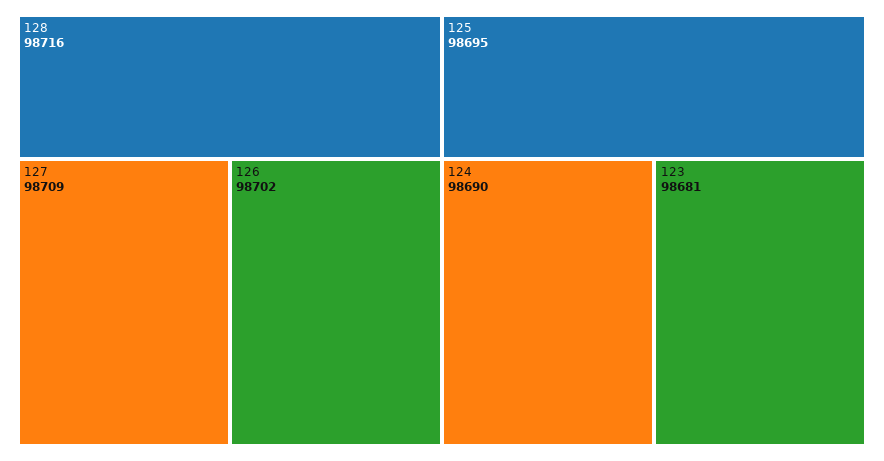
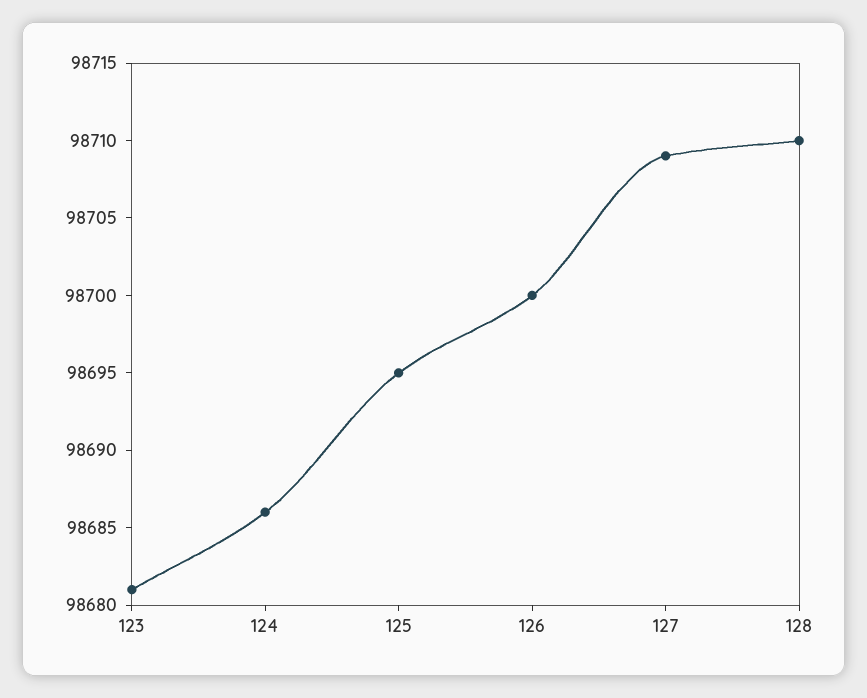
  {
-   "128": 98716,
+   "128": 98710,
    "127": 98709,
-   "126": 98702,
+   "126": 98700,
    "125": 98695,
-   "124": 98690,
+   "124": 98686,
    "123": 98681
  }

